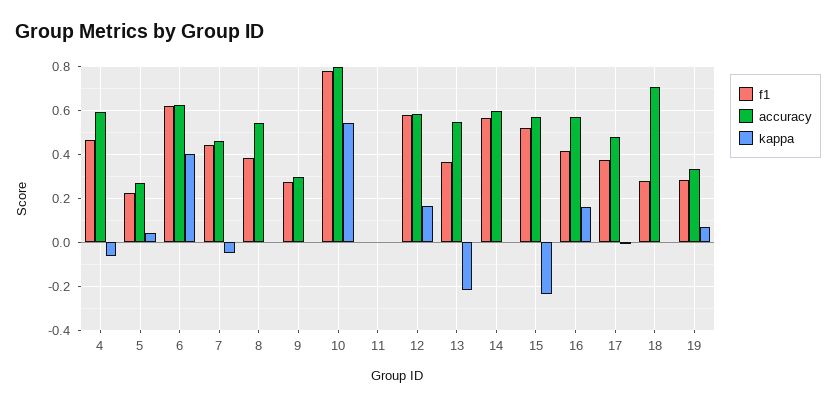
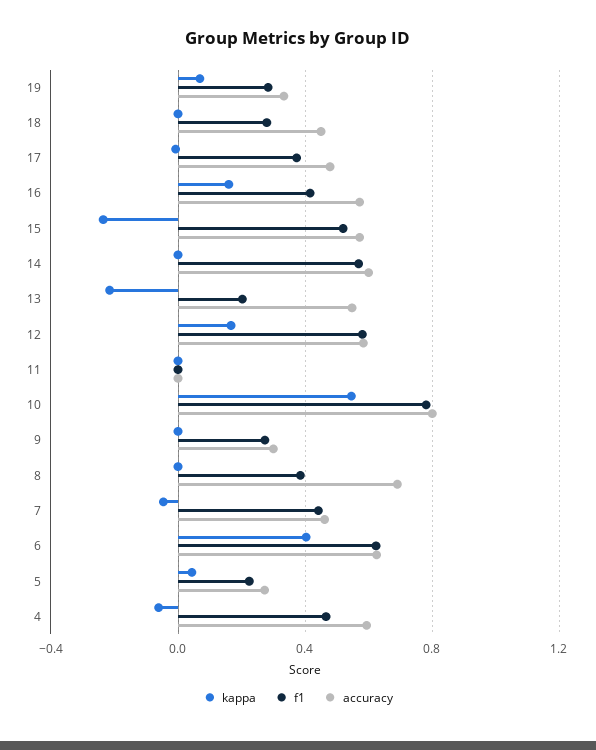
  {
    "f1": {
      "4": 0.45,
      "5": 0.2,
      "6": 0.6,
      "7": 0.45,
      "8": 0.4,
      "9": 0.25,
      "10": 0.8,
      "11": 0,
      "12": 0.6,
-     "13": 0.35,
+     "13": 0.2,
      "14": 0.55,
      "15": 0.5,
      "16": 0.4,
      "17": 0.35,
      "18": 0.3,
      "19": 0.3
    },
    "accuracy": {
      "4": 0.6,
      "5": 0.25,
      "6": 0.65,
      "7": 0.45,
-     "8": 0.55,
+     "8": 0.7,
      "9": 0.3,
      "10": 0.8,
      "11": 0,
      "12": 0.6,
      "13": 0.55,
      "14": 0.6,
      "15": 0.55,
      "16": 0.55,
      "17": 0.5,
-     "18": 0.7,
+     "18": 0.45,
      "19": 0.35
    },
    "kappa": {
      "4": -0.05,
      "5": 0.05,
      "6": 0.4,
      "7": -0.05,
      "8": 0,
      "9": 0,
      "10": 0.55,
      "11": 0,
      "12": 0.15,
      "13": -0.2,
      "14": 0,
      "15": -0.25,
      "16": 0.15,
      "17": 0,
      "18": 0,
      "19": 0.05
    }
  }

